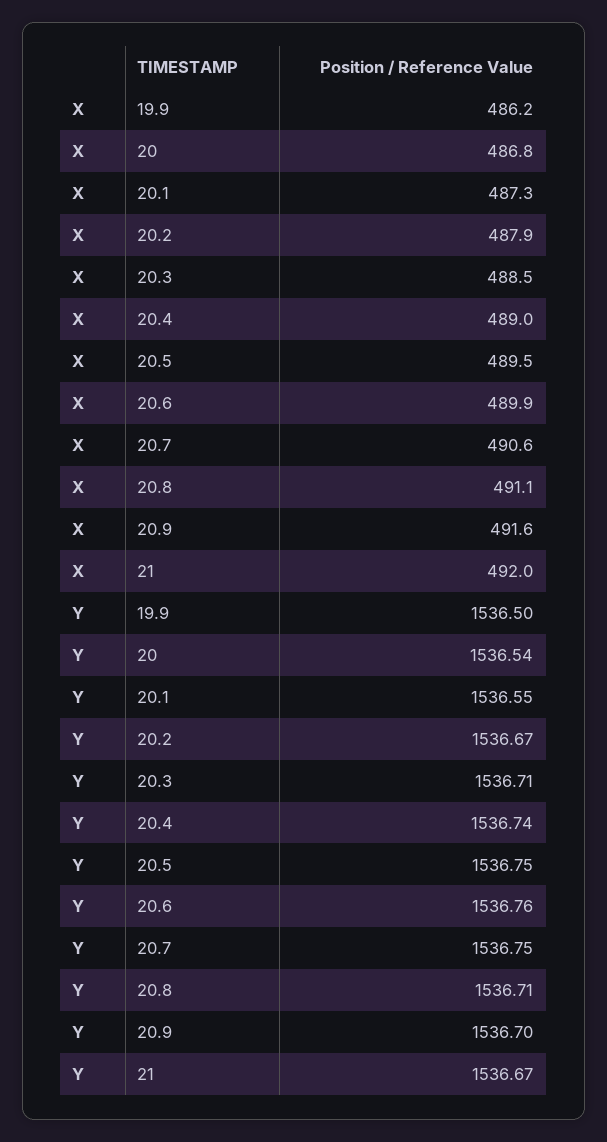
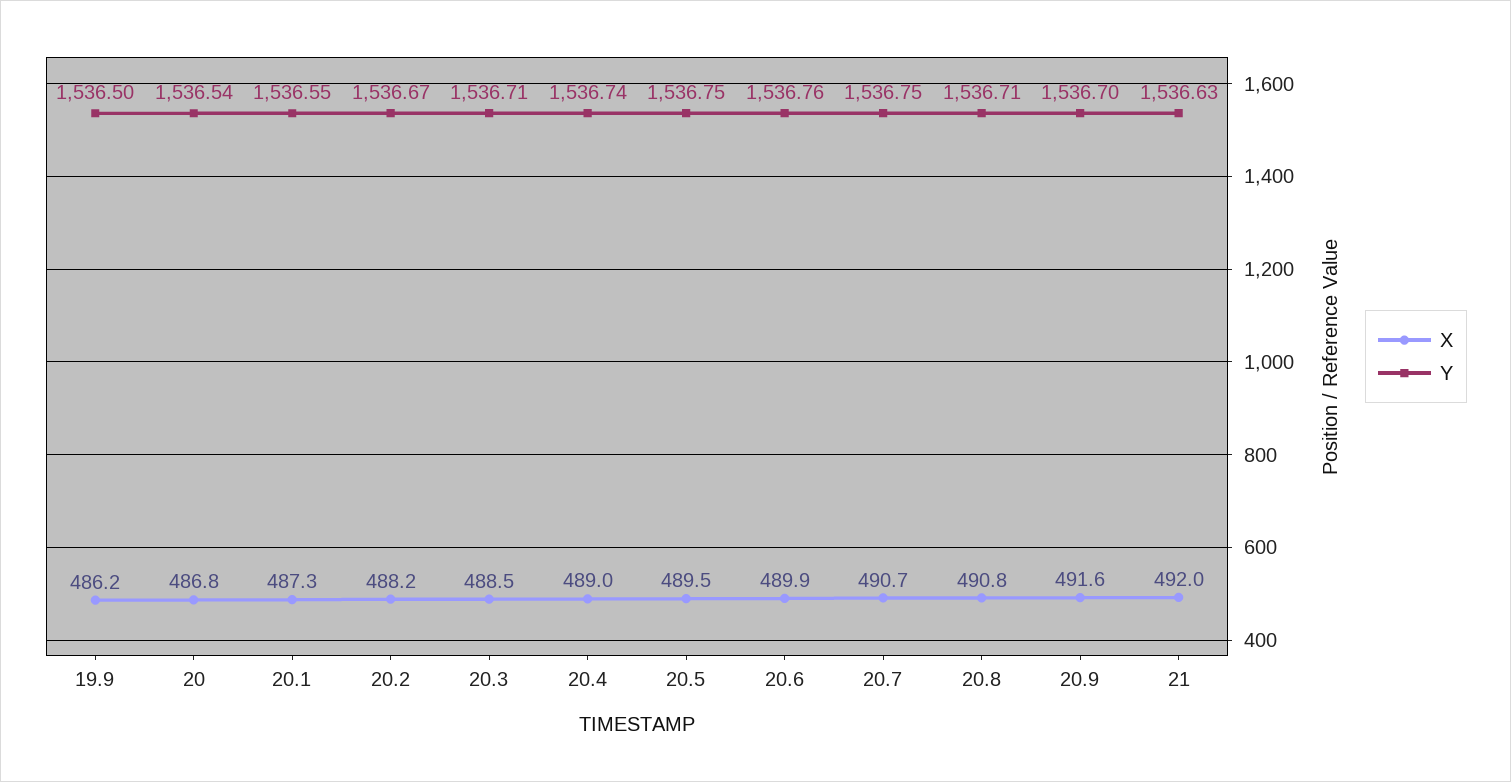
  {
    "X": {
      "19.9": 486.2,
      "20": 486.8,
      "20.1": 487.3,
-     "20.2": 487.9,
+     "20.2": 488.2,
      "20.3": 488.5,
      "20.4": 489,
      "20.5": 489.5,
      "20.6": 489.9,
-     "20.7": 490.6,
+     "20.7": 490.7,
-     "20.8": 491.1,
+     "20.8": 490.8,
      "20.9": 491.6,
      "21": 492
    },
    "Y": {
      "19.9": 1536.5,
      "20": 1536.54,
      "20.1": 1536.55,
      "20.2": 1536.67,
      "20.3": 1536.71,
      "20.4": 1536.74,
      "20.5": 1536.75,
      "20.6": 1536.76,
      "20.7": 1536.75,
      "20.8": 1536.71,
      "20.9": 1536.7,
-     "21": 1536.67
+     "21": 1536.63
    }
  }

